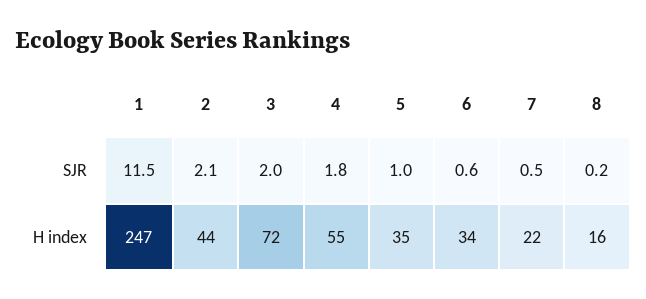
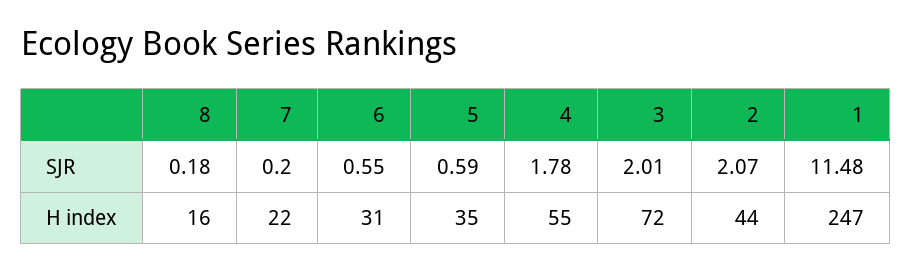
  {
    "1": {
      "SJR": 11.48,
      "H index": 247
    },
    "2": {
      "SJR": 2.07,
      "H index": 44
    },
    "3": {
      "SJR": 2.01,
      "H index": 72
    },
    "4": {
      "SJR": 1.78,
      "H index": 55
    },
    "5": {
-     "SJR": 1,
+     "SJR": 0.59,
      "H index": 35
    },
    "6": {
      "SJR": 0.55,
-     "H index": 34
+     "H index": 31
    },
    "7": {
-     "SJR": 0.5,
+     "SJR": 0.2,
      "H index": 22
    },
    "8": {
      "SJR": 0.18,
      "H index": 16
    }
  }

